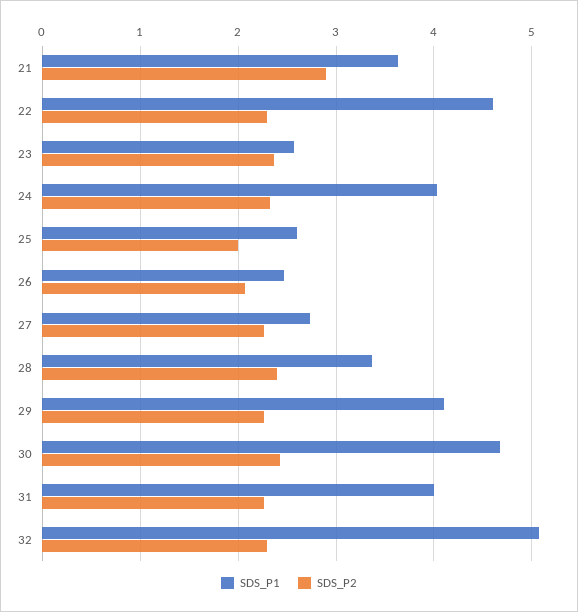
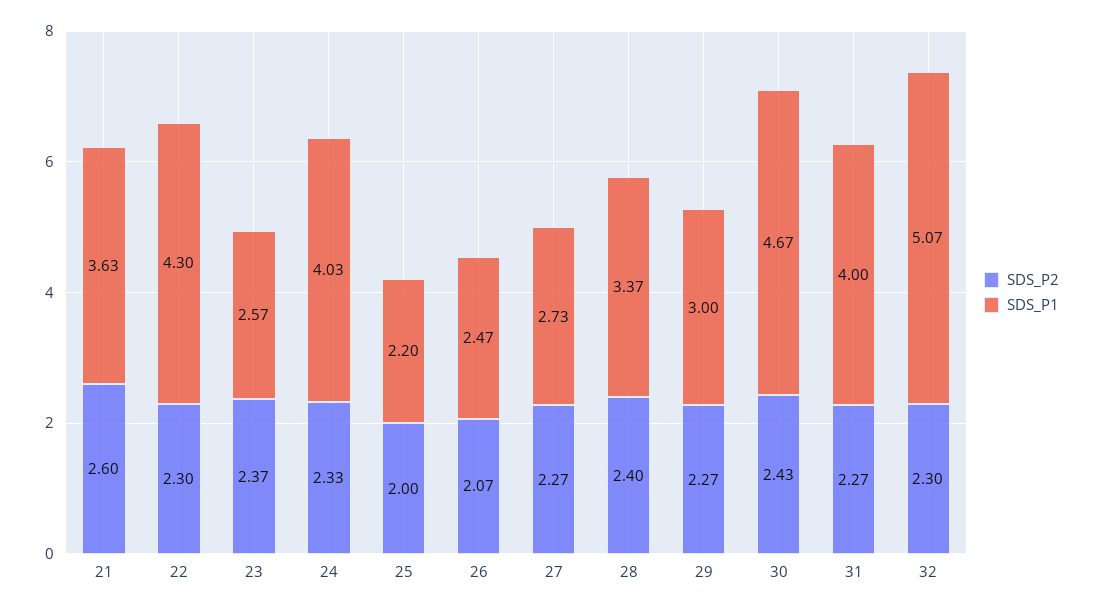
  {
    "SDS_P1": {
      "21": 3.63,
-     "22": 4.6,
+     "22": 4.3,
      "23": 2.57,
      "24": 4.03,
-     "25": 2.6,
+     "25": 2.2,
      "26": 2.47,
      "27": 2.73,
      "28": 3.37,
-     "29": 4.1,
+     "29": 3,
      "30": 4.67,
      "31": 4,
      "32": 5.07
    },
    "SDS_P2": {
-     "21": 2.9,
+     "21": 2.6,
      "22": 2.3,
      "23": 2.37,
      "24": 2.33,
      "25": 2,
      "26": 2.07,
      "27": 2.27,
      "28": 2.4,
      "29": 2.27,
      "30": 2.43,
      "31": 2.27,
      "32": 2.3
    }
  }

